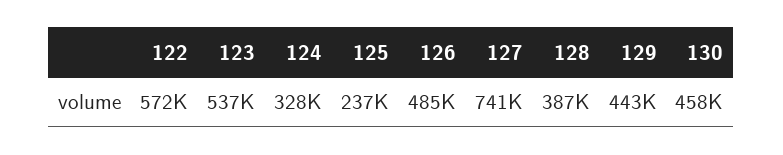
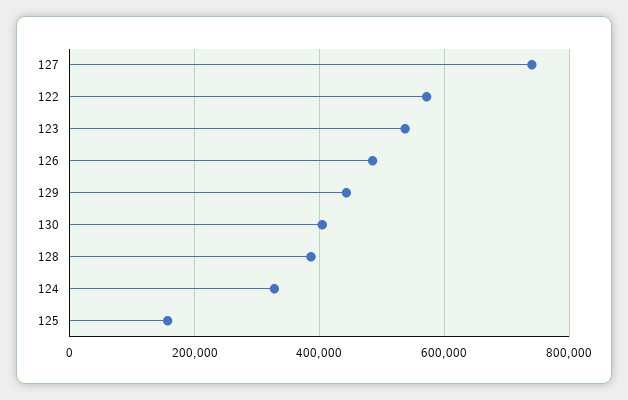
  {
    "122": 572000,
    "123": 537000,
    "124": 328000,
-   "125": 237000,
+   "125": 160000,
    "126": 485000,
    "127": 741000,
    "128": 387000,
    "129": 443000,
-   "130": 458000
+   "130": 400000
  }

